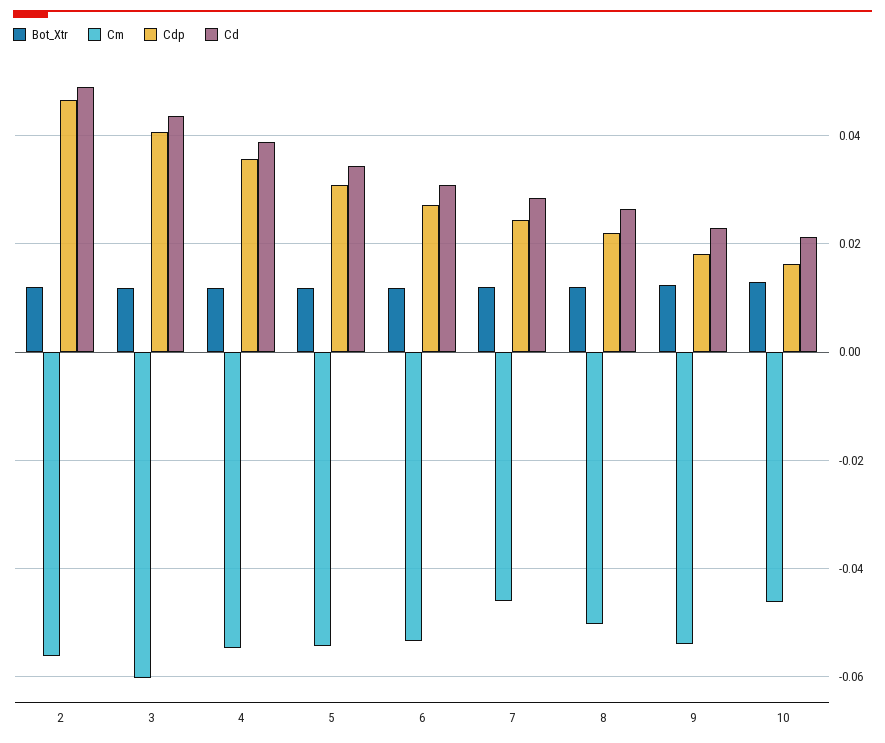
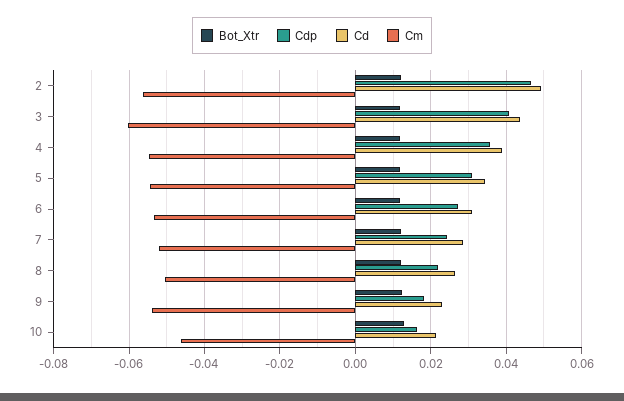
  {
    "Bot_Xtr": {
      "2": 0.012,
      "3": 0.012,
      "4": 0.012,
      "5": 0.012,
      "6": 0.012,
      "7": 0.012,
      "8": 0.012,
      "9": 0.012,
      "10": 0.012
    },
    "Cm": {
      "2": -0.056,
      "3": -0.06,
      "4": -0.054,
      "5": -0.054,
      "6": -0.054,
-     "7": -0.046,
+     "7": -0.052,
      "8": -0.05,
      "9": -0.054,
      "10": -0.046
    },
    "Cdp": {
      "2": 0.046,
      "3": 0.04,
      "4": 0.036,
      "5": 0.032,
      "6": 0.028,
      "7": 0.024,
      "8": 0.022,
      "9": 0.018,
      "10": 0.016
    },
    "Cd": {
      "2": 0.05,
      "3": 0.044,
      "4": 0.038,
      "5": 0.034,
      "6": 0.032,
      "7": 0.028,
      "8": 0.026,
      "9": 0.024,
      "10": 0.022
    }
  }

